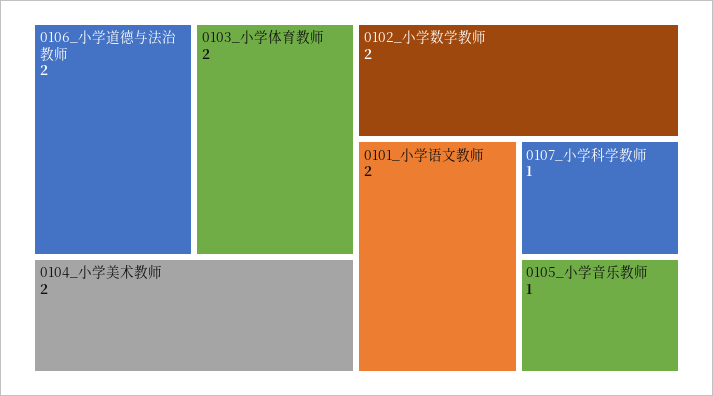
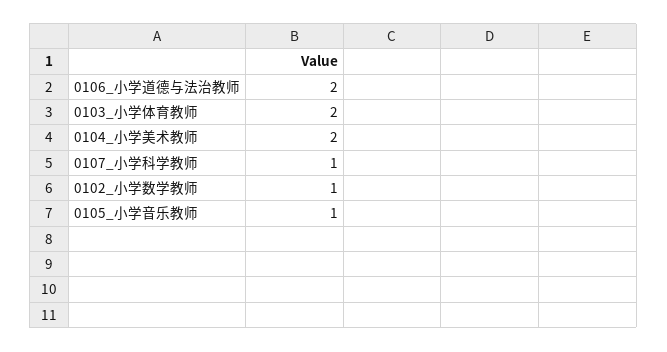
  {
    "0106_小学道德与法治教师": 2,
    "0103_小学体育教师": 2,
    "0104_小学美术教师": 2,
-   "0102_小学数学教师": 2,
+   "0102_小学数学教师": 1,
-   "0101_小学语文教师": 2,
    "0107_小学科学教师": 1,
    "0105_小学音乐教师": 1
  }

